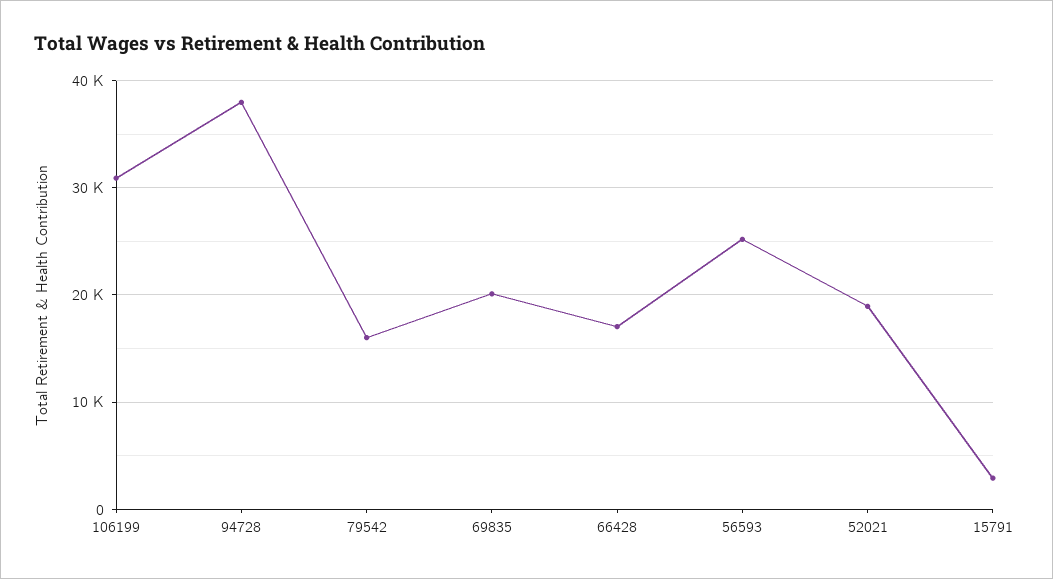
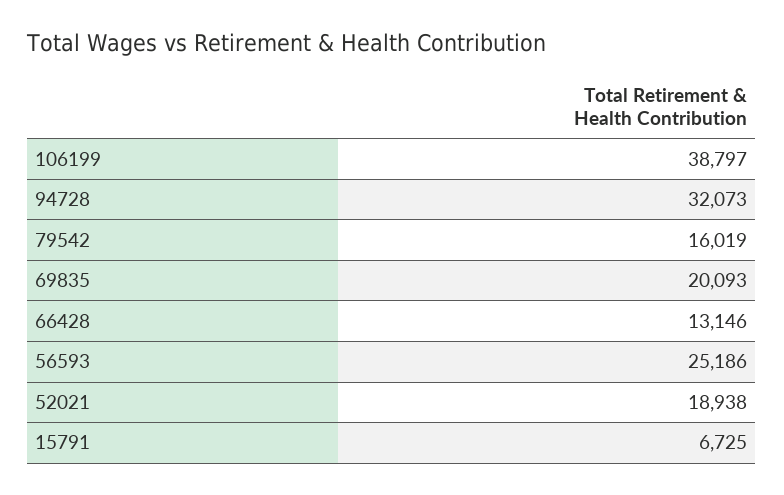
  {
-   "106199": 31000,
+   "106199": 38797,
-   "94728": 38000,
+   "94728": 32073,
    "79542": 16019,
    "69835": 20093,
-   "66428": 17000,
+   "66428": 13146,
    "56593": 25186,
    "52021": 18938,
-   "15791": 3000
+   "15791": 6725
  }

